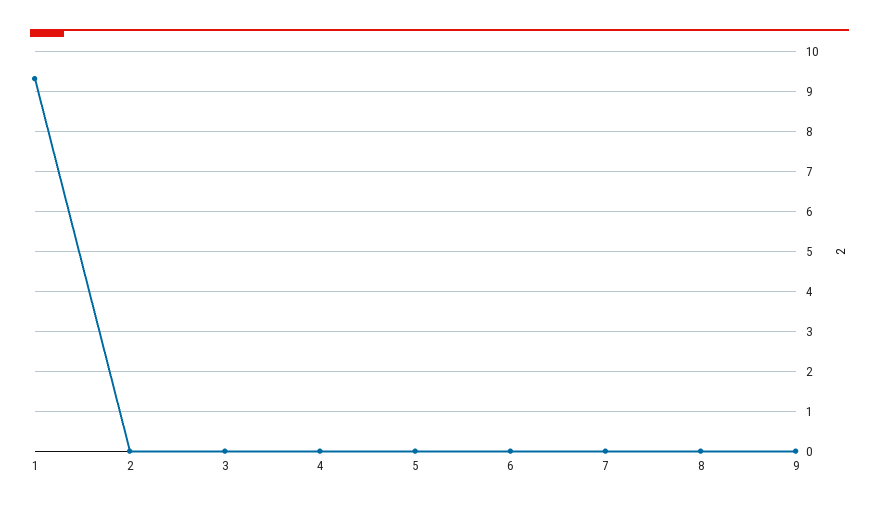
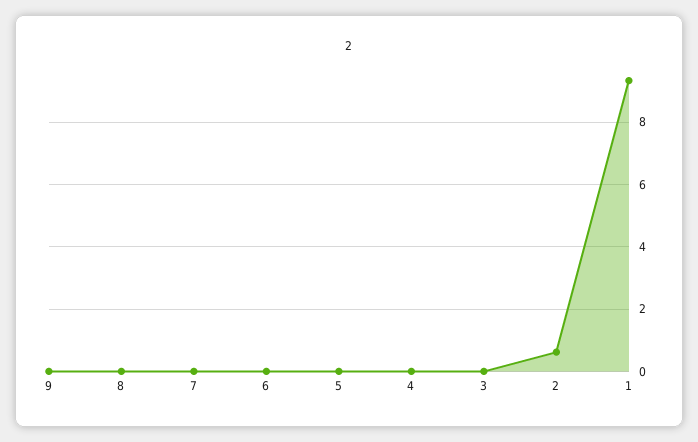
  {
    "1": 9.4,
-   "2": 0,
+   "2": 0.6,
    "3": 0,
    "4": 0,
    "5": 0,
    "6": 0,
    "7": 0,
    "8": 0,
    "9": 0
  }

